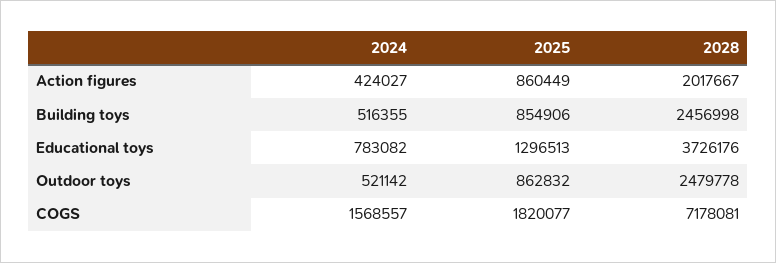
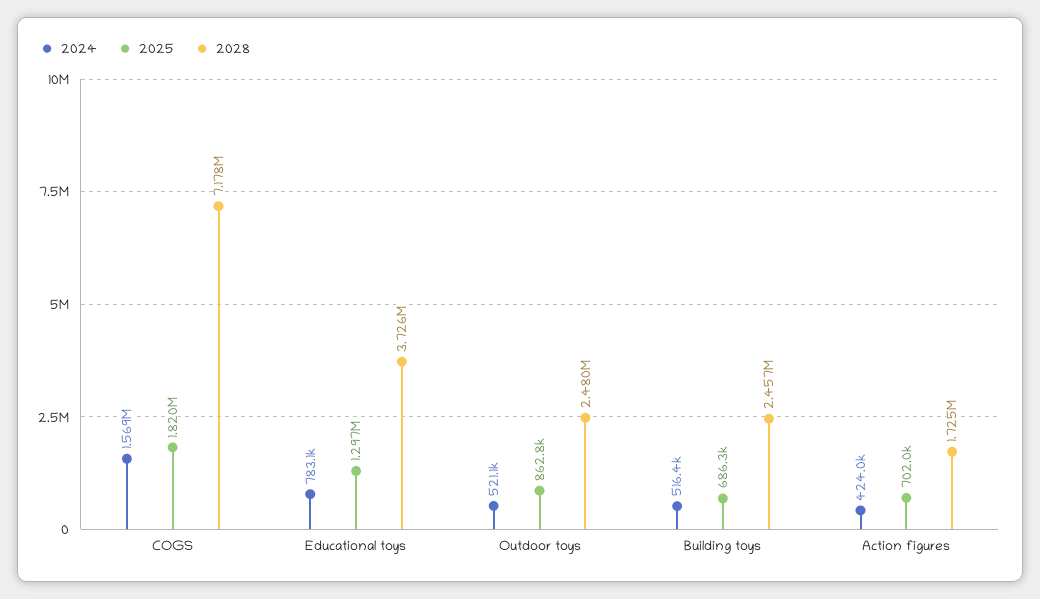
  {
    "2024": {
      "Action figures": 424027,
      "Building toys": 516355,
      "Educational toys": 783082,
      "Outdoor toys": 521142,
      "COGS": 1568557
    },
    "2025": {
-     "Action figures": 860449,
+     "Action figures": 702000,
-     "Building toys": 854906,
+     "Building toys": 686300,
      "Educational toys": 1296513,
      "Outdoor toys": 862832,
      "COGS": 1820077
    },
    "2028": {
-     "Action figures": 2017667,
+     "Action figures": 1725000,
      "Building toys": 2456998,
      "Educational toys": 3726176,
      "Outdoor toys": 2479778,
      "COGS": 7178081
    }
  }

